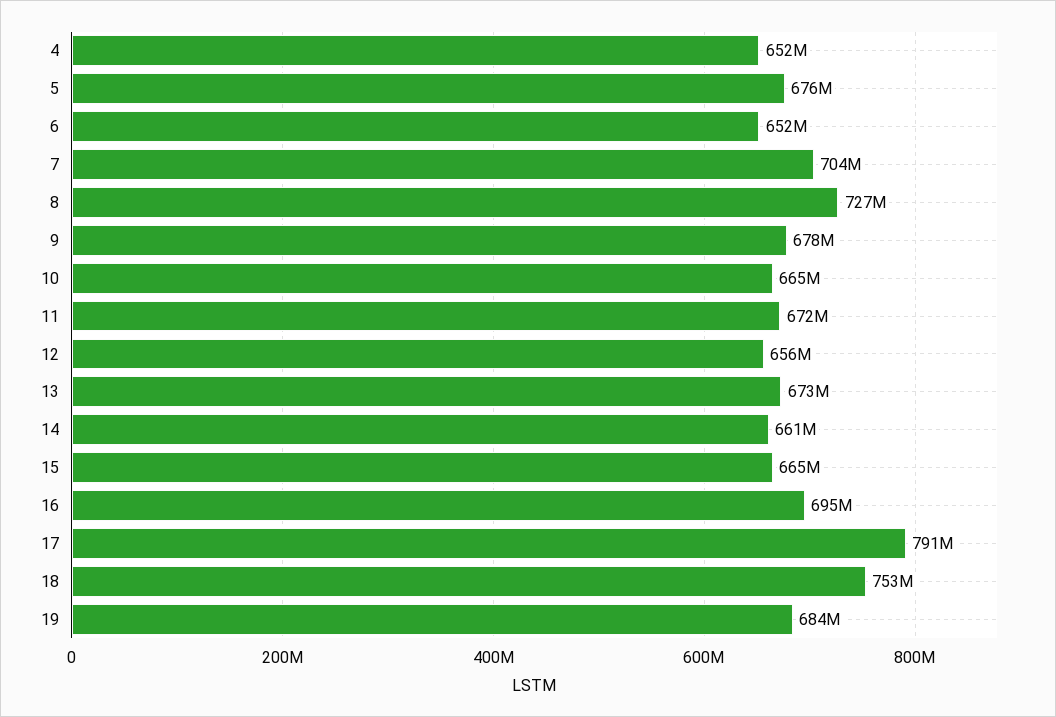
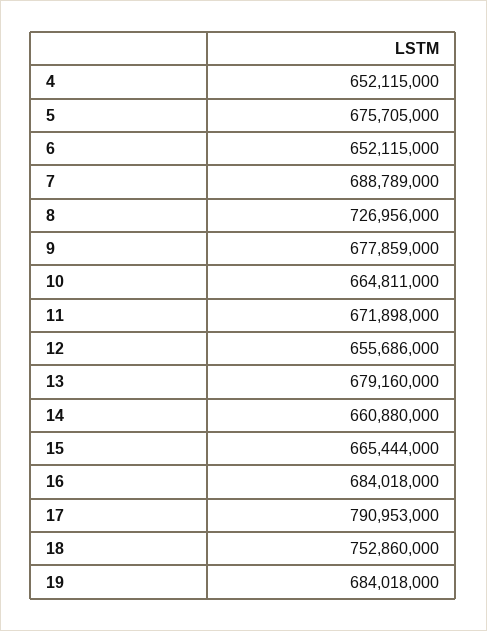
  {
    "4": 652115000,
    "5": 675705000,
    "6": 652115000,
-   "7": 704000000,
+   "7": 688789000,
    "8": 726956000,
    "9": 677859000,
    "10": 664811000,
    "11": 671898000,
    "12": 655686000,
-   "13": 673000000,
+   "13": 679160000,
    "14": 660880000,
    "15": 665444000,
-   "16": 695000000,
+   "16": 684018000,
    "17": 790953000,
    "18": 752860000,
    "19": 684018000
  }

